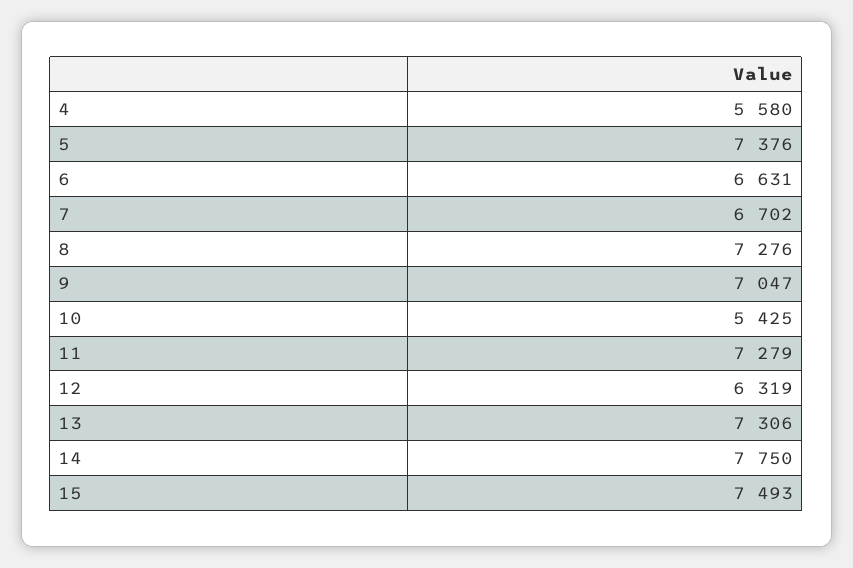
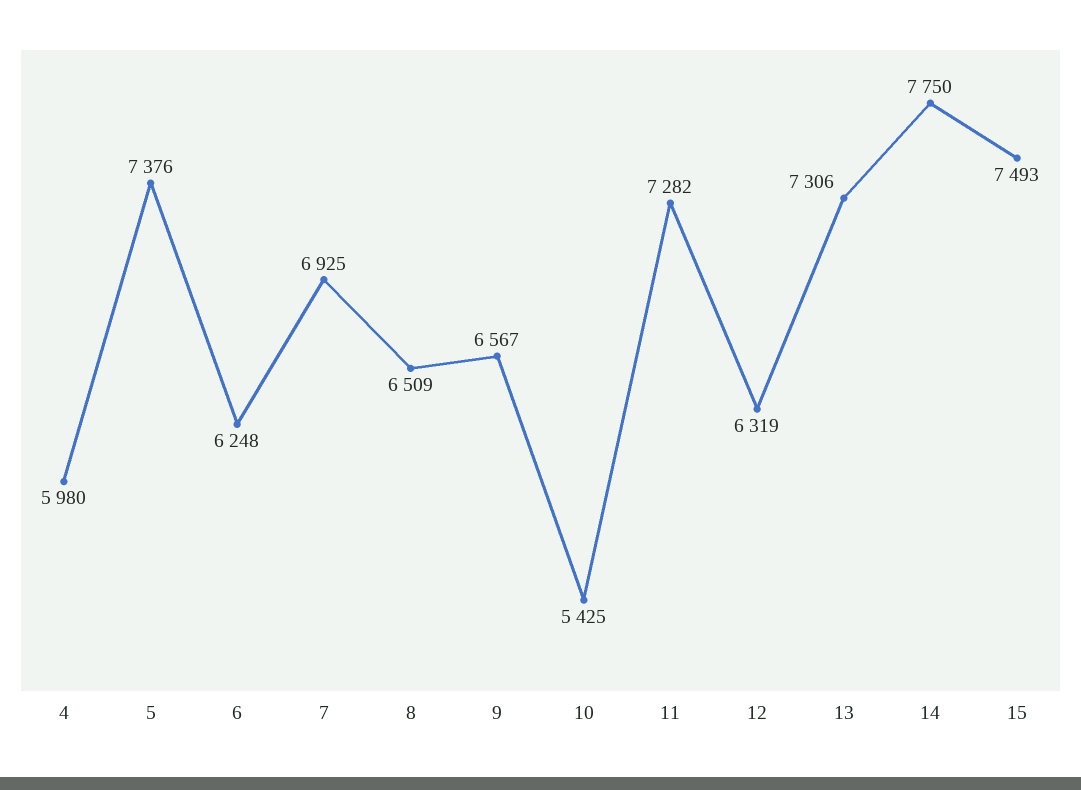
  {
-   "4": 5580,
+   "4": 5980,
    "5": 7376,
-   "6": 6631,
+   "6": 6248,
-   "7": 6702,
+   "7": 6925,
-   "8": 7276,
+   "8": 6509,
-   "9": 7047,
+   "9": 6567,
    "10": 5425,
-   "11": 7279,
+   "11": 7282,
    "12": 6319,
    "13": 7306,
    "14": 7750,
    "15": 7493
  }

